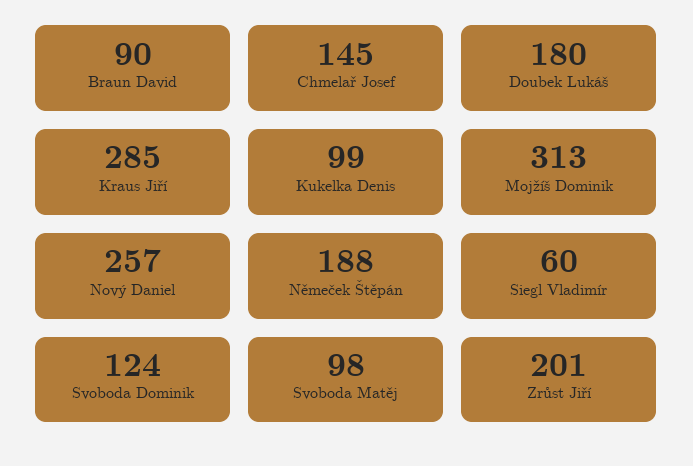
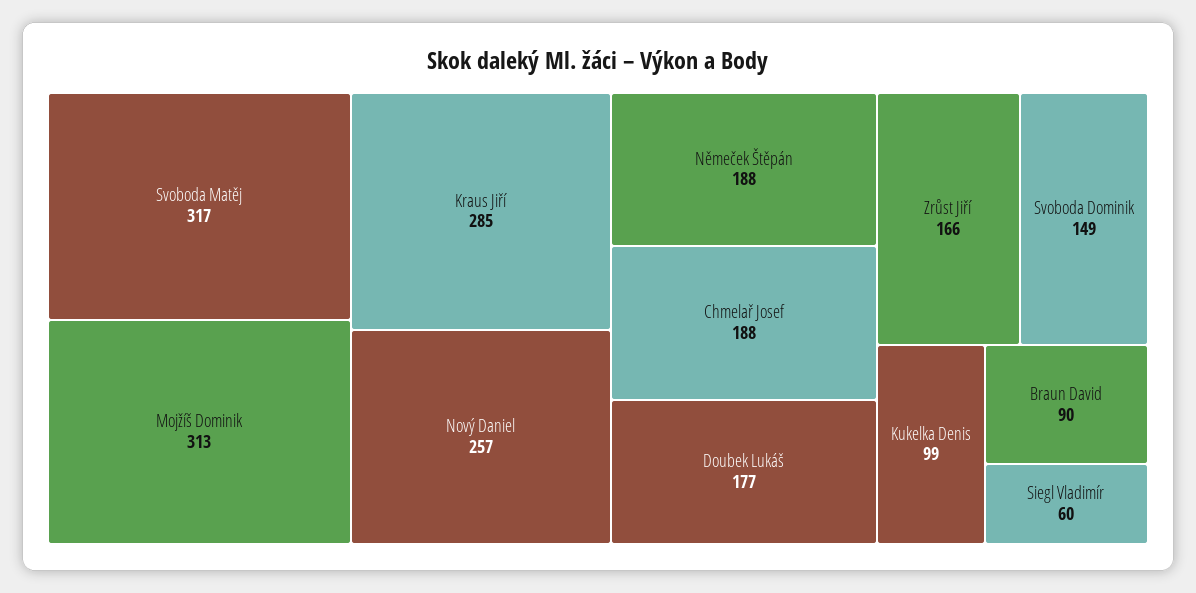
  {
    "Braun David": 90,
-   "Chmelař Josef": 145,
+   "Chmelař Josef": 188,
-   "Doubek Lukáš": 180,
+   "Doubek Lukáš": 177,
    "Kraus Jiří": 285,
    "Kukelka Denis": 99,
    "Mojžíš Dominik": 313,
    "Nový Daniel": 257,
    "Němeček Štěpán": 188,
    "Siegl Vladimír": 60,
-   "Svoboda Dominik": 124,
+   "Svoboda Dominik": 149,
-   "Svoboda Matěj": 98,
+   "Svoboda Matěj": 317,
-   "Zrůst Jiří": 201
+   "Zrůst Jiří": 166
  }

